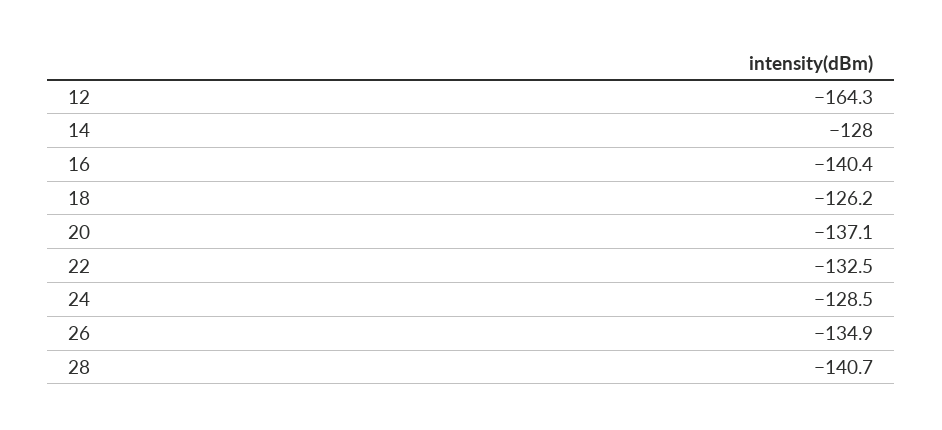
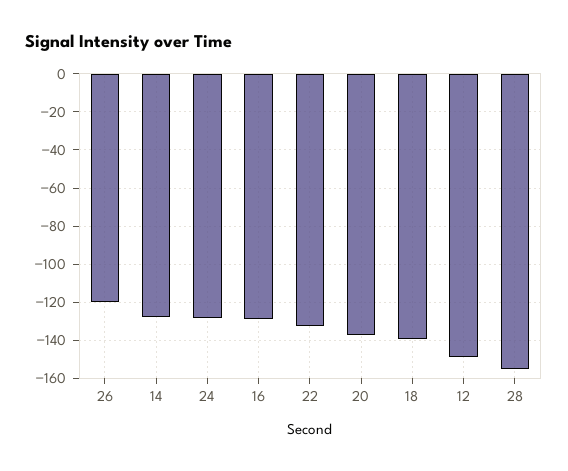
  {
-   "12": -164.3,
+   "12": -150,
    "14": -128,
-   "16": -140.4,
+   "16": -130,
-   "18": -126.2,
+   "18": -140,
    "20": -137.1,
    "22": -132.5,
    "24": -128.5,
-   "26": -134.9,
+   "26": -120,
-   "28": -140.7
+   "28": -155
  }

